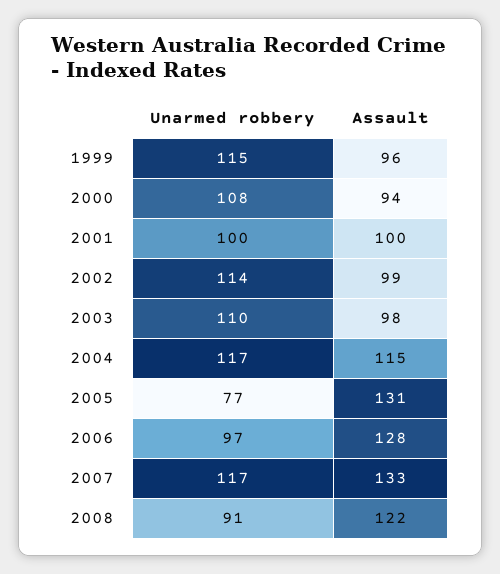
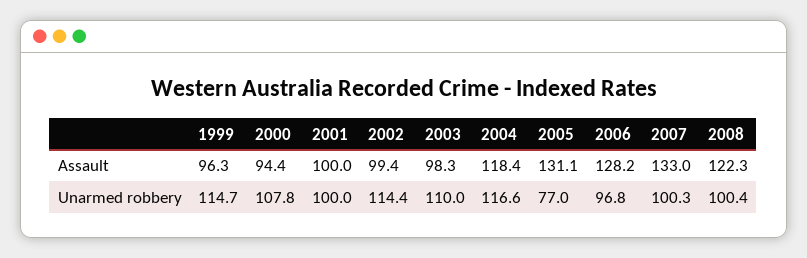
  {
    "Unarmed robbery": {
      "1999": 114.7,
      "2000": 107.8,
      "2001": 100,
      "2002": 114.4,
      "2003": 110,
      "2004": 116.6,
      "2005": 77,
      "2006": 96.8,
-     "2007": 117,
+     "2007": 100.3,
-     "2008": 91
+     "2008": 100.4
    },
    "Assault": {
      "1999": 96.3,
      "2000": 94.4,
      "2001": 100,
      "2002": 99.4,
      "2003": 98.3,
-     "2004": 115,
+     "2004": 118.4,
      "2005": 131.1,
      "2006": 128.2,
      "2007": 133,
      "2008": 122.3
    }
  }

